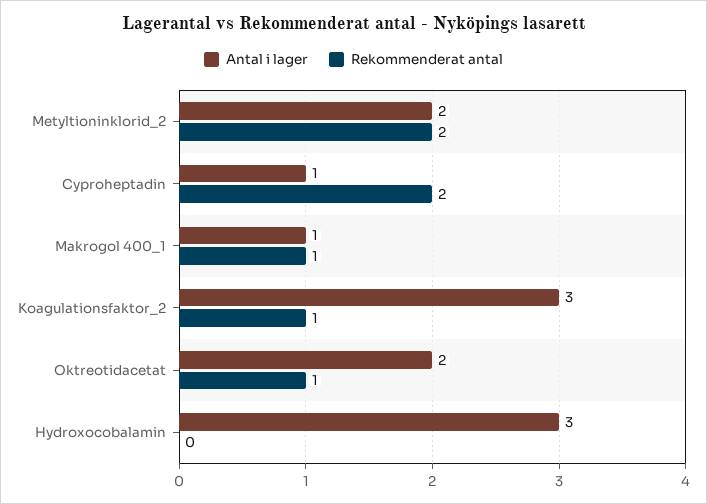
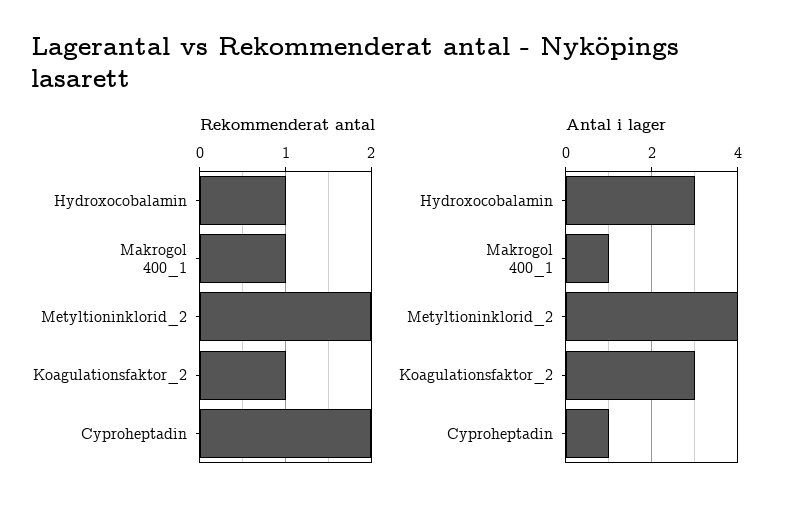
  {
    "Antal i lager": {
-     "Metyltioninklorid_2": 2,
+     "Metyltioninklorid_2": 4,
      "Cyproheptadin": 1,
      "Makrogol 400_1": 1,
      "Koagulationsfaktor_2": 3,
-     "Oktreotidacetat": 2,
      "Hydroxocobalamin": 3
    },
    "Rekommenderat antal": {
      "Metyltioninklorid_2": 2,
      "Cyproheptadin": 2,
      "Makrogol 400_1": 1,
      "Koagulationsfaktor_2": 1,
-     "Oktreotidacetat": 1,
-     "Hydroxocobalamin": 0
+     "Hydroxocobalamin": 1
    }
  }

